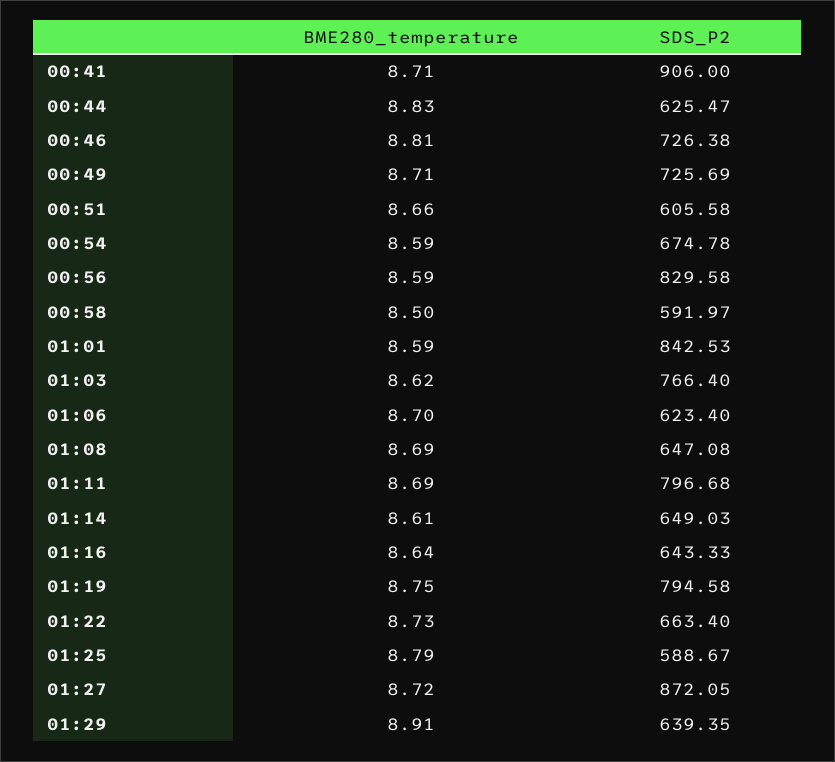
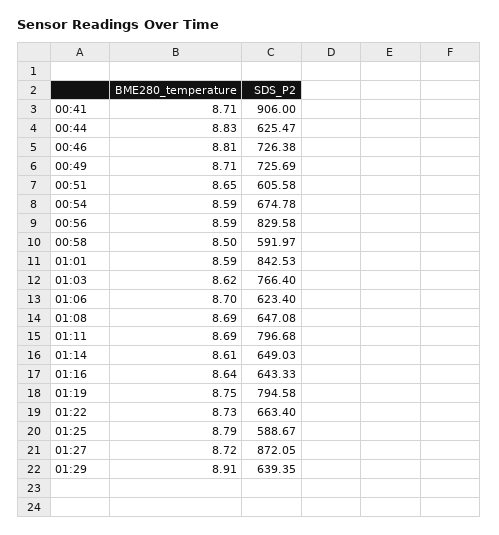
  {
    "BME280_temperature": {
      "00:41": 8.71,
      "00:44": 8.83,
      "00:46": 8.81,
      "00:49": 8.71,
-     "00:51": 8.66,
+     "00:51": 8.65,
      "00:54": 8.59,
      "00:56": 8.59,
      "00:58": 8.5,
      "01:01": 8.59,
      "01:03": 8.62,
      "01:06": 8.7,
      "01:08": 8.69,
      "01:11": 8.69,
      "01:14": 8.61,
      "01:16": 8.64,
      "01:19": 8.75,
      "01:22": 8.73,
      "01:25": 8.79,
      "01:27": 8.72,
      "01:29": 8.91
    },
    "SDS_P2": {
      "00:41": 906,
      "00:44": 625.47,
      "00:46": 726.38,
      "00:49": 725.69,
      "00:51": 605.58,
      "00:54": 674.78,
      "00:56": 829.58,
      "00:58": 591.97,
      "01:01": 842.53,
      "01:03": 766.4,
      "01:06": 623.4,
      "01:08": 647.08,
      "01:11": 796.68,
      "01:14": 649.03,
      "01:16": 643.33,
      "01:19": 794.58,
      "01:22": 663.4,
      "01:25": 588.67,
      "01:27": 872.05,
      "01:29": 639.35
    }
  }

